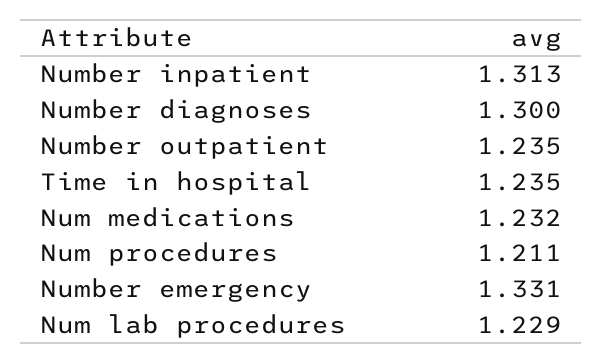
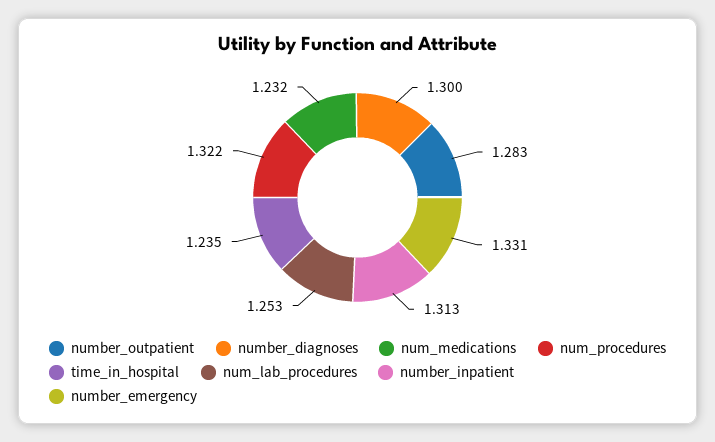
  {
    "Number inpatient": 1.313,
    "Number diagnoses": 1.3,
-   "Number outpatient": 1.235,
+   "Number outpatient": 1.283,
    "Time in hospital": 1.235,
    "Num medications": 1.232,
-   "Num procedures": 1.211,
+   "Num procedures": 1.322,
    "Number emergency": 1.331,
-   "Num lab procedures": 1.229
+   "Num lab procedures": 1.253
  }

